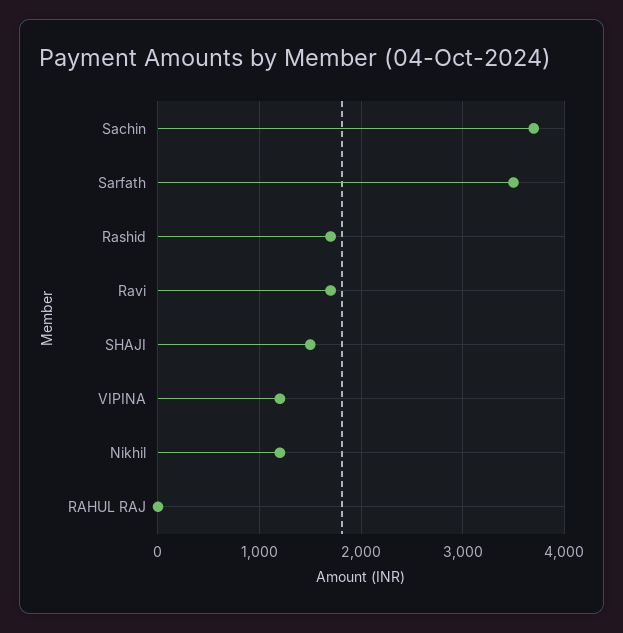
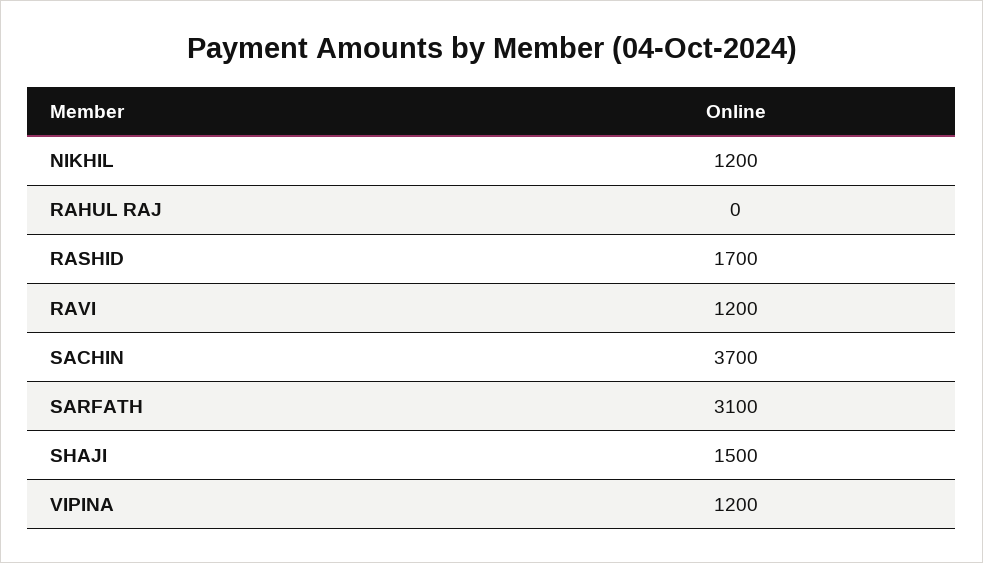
  {
    "Sachin": 3700,
-   "Sarfath": 3500,
+   "Sarfath": 3100,
    "Rashid": 1700,
-   "Ravi": 1700,
+   "Ravi": 1200,
    "SHAJI": 1500,
    "VIPINA": 1200,
    "Nikhil": 1200,
    "RAHUL RAJ": 0
  }

